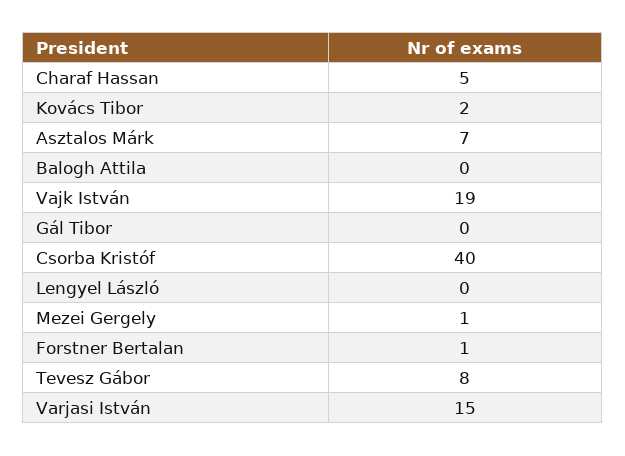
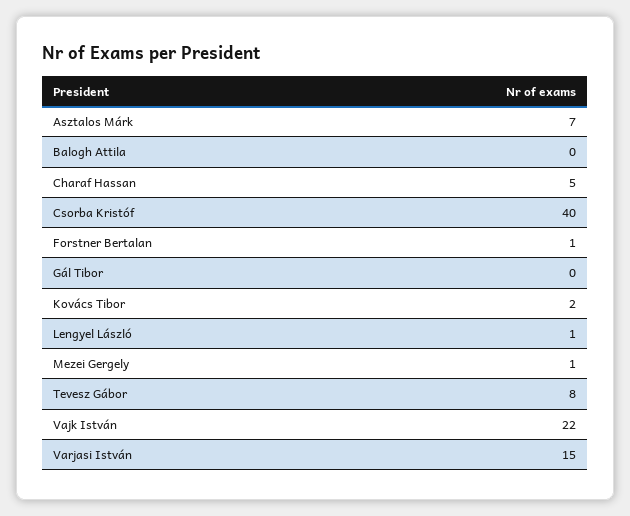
  {
    "Charaf Hassan": 5,
    "Kovács Tibor": 2,
    "Asztalos Márk": 7,
    "Balogh Attila": 0,
-   "Vajk István": 19,
+   "Vajk István": 22,
    "Gál Tibor": 0,
    "Csorba Kristóf": 40,
-   "Lengyel László": 0,
+   "Lengyel László": 1,
    "Mezei Gergely": 1,
    "Forstner Bertalan": 1,
    "Tevesz Gábor": 8,
    "Varjasi István": 15
  }

